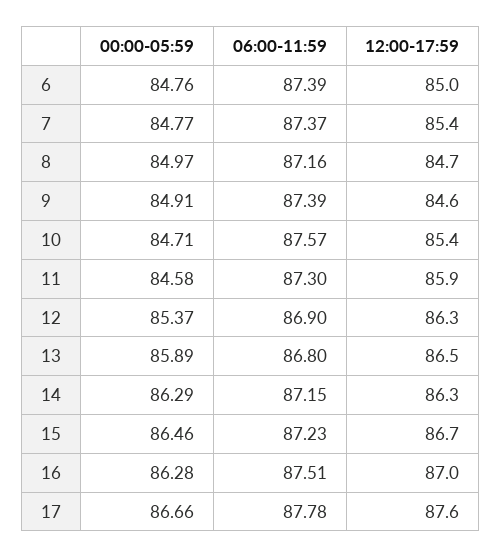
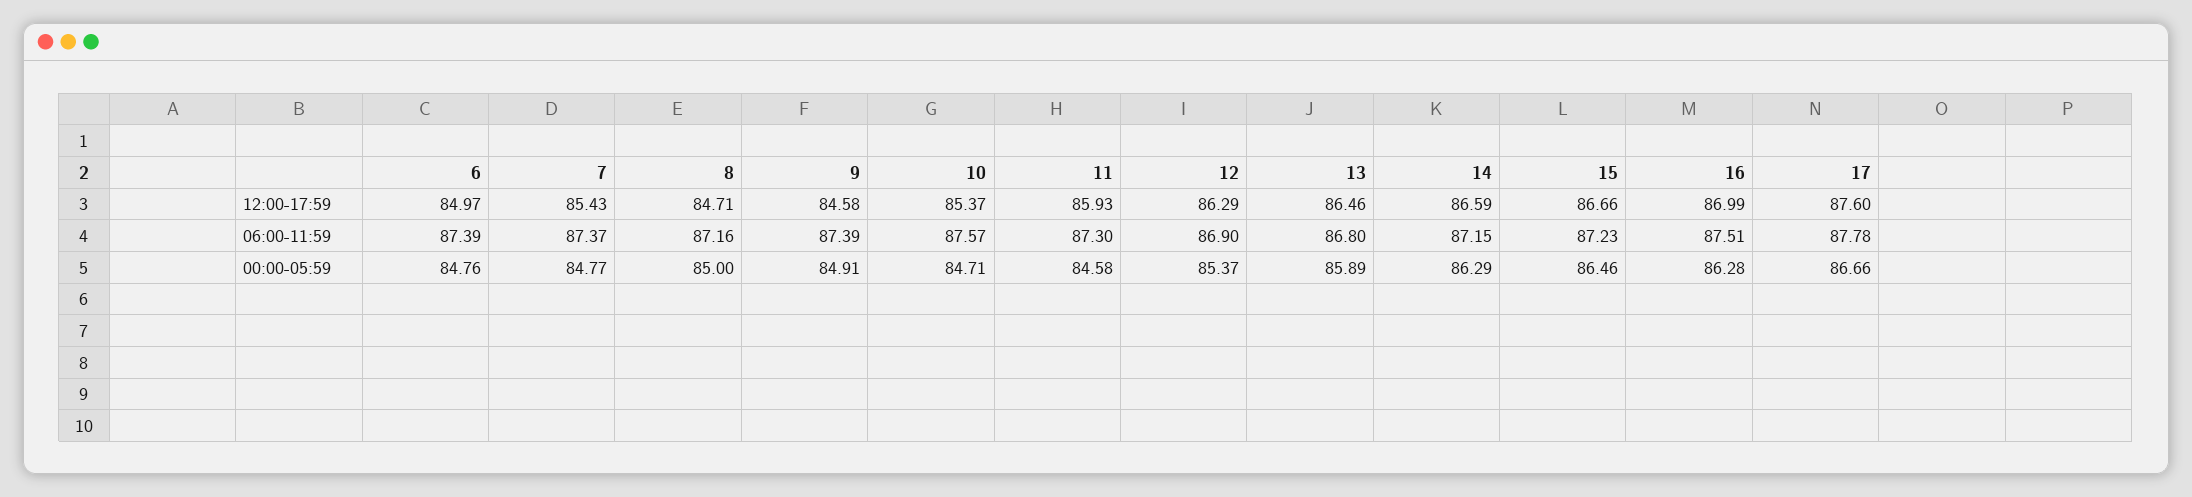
  {
    "00:00-05:59": {
      "6": 84.76,
      "7": 84.77,
-     "8": 84.97,
+     "8": 85,
      "9": 84.91,
      "10": 84.71,
      "11": 84.58,
      "12": 85.37,
      "13": 85.89,
      "14": 86.29,
      "15": 86.46,
      "16": 86.28,
      "17": 86.66
    },
    "06:00-11:59": {
      "6": 87.39,
      "7": 87.37,
      "8": 87.16,
      "9": 87.39,
      "10": 87.57,
      "11": 87.3,
      "12": 86.9,
      "13": 86.8,
      "14": 87.15,
      "15": 87.23,
      "16": 87.51,
      "17": 87.78
    },
    "12:00-17:59": {
      "6": 84.97,
      "7": 85.43,
      "8": 84.71,
      "9": 84.58,
      "10": 85.37,
      "11": 85.93,
      "12": 86.29,
      "13": 86.46,
-     "14": 86.3,
+     "14": 86.59,
      "15": 86.66,
      "16": 86.99,
      "17": 87.6
    }
  }

